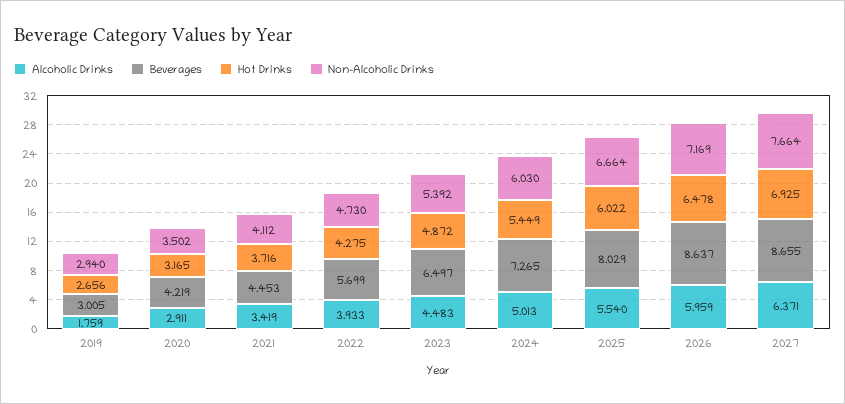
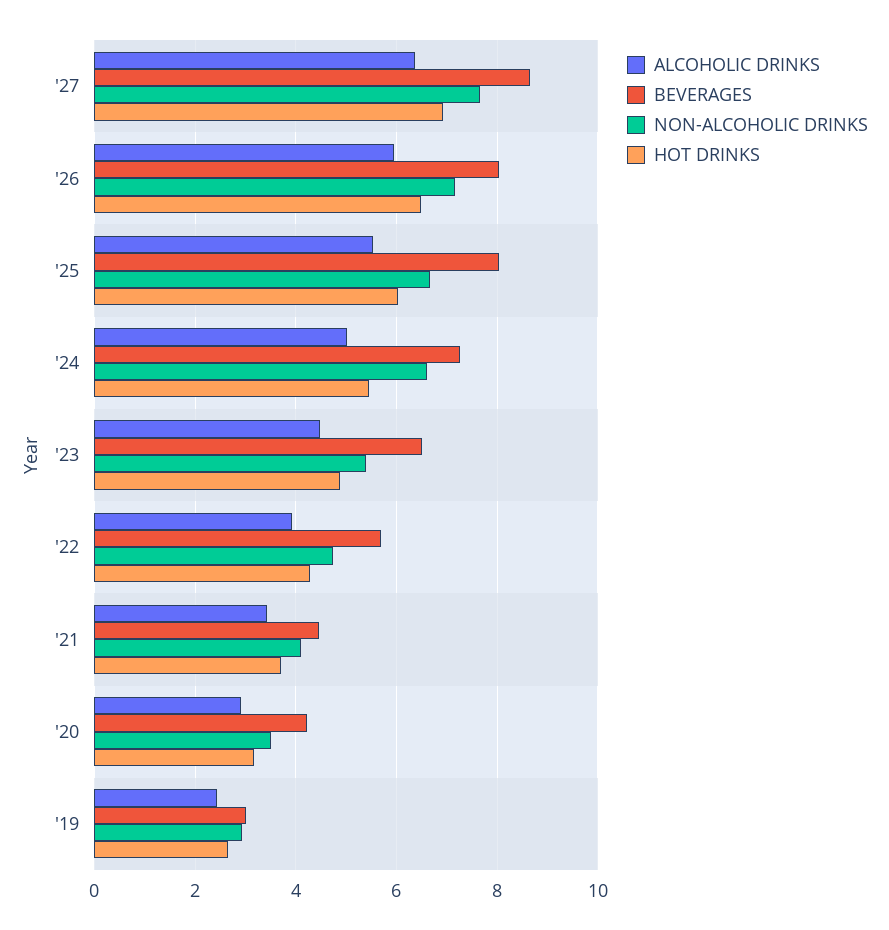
  {
    "Alcoholic Drinks": {
-     "2019": 1.759,
+     "2019": 2.4,
      "2020": 2.911,
      "2021": 3.419,
      "2022": 3.933,
      "2023": 4.483,
      "2024": 5.013,
      "2025": 5.54,
      "2026": 5.959,
      "2027": 6.371
    },
    "Beverages": {
      "2019": 3.005,
      "2020": 4.219,
      "2021": 4.453,
      "2022": 5.699,
      "2023": 6.497,
      "2024": 7.265,
      "2025": 8.029,
-     "2026": 8.637,
+     "2026": 8,
      "2027": 8.655
    },
    "Hot Drinks": {
      "2019": 2.656,
      "2020": 3.165,
      "2021": 3.716,
      "2022": 4.275,
      "2023": 4.872,
      "2024": 5.449,
      "2025": 6.022,
      "2026": 6.478,
      "2027": 6.925
    },
    "Non-Alcoholic Drinks": {
      "2019": 2.94,
      "2020": 3.502,
      "2021": 4.112,
      "2022": 4.73,
      "2023": 5.392,
-     "2024": 6.03,
+     "2024": 6.6,
      "2025": 6.664,
      "2026": 7.169,
      "2027": 7.664
    }
  }

